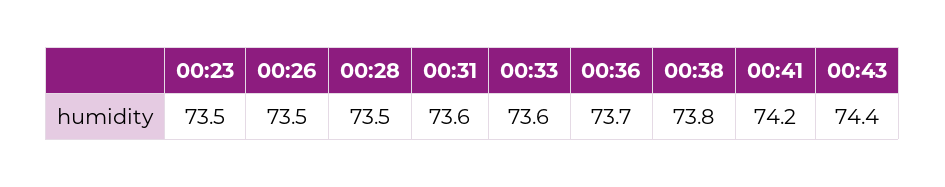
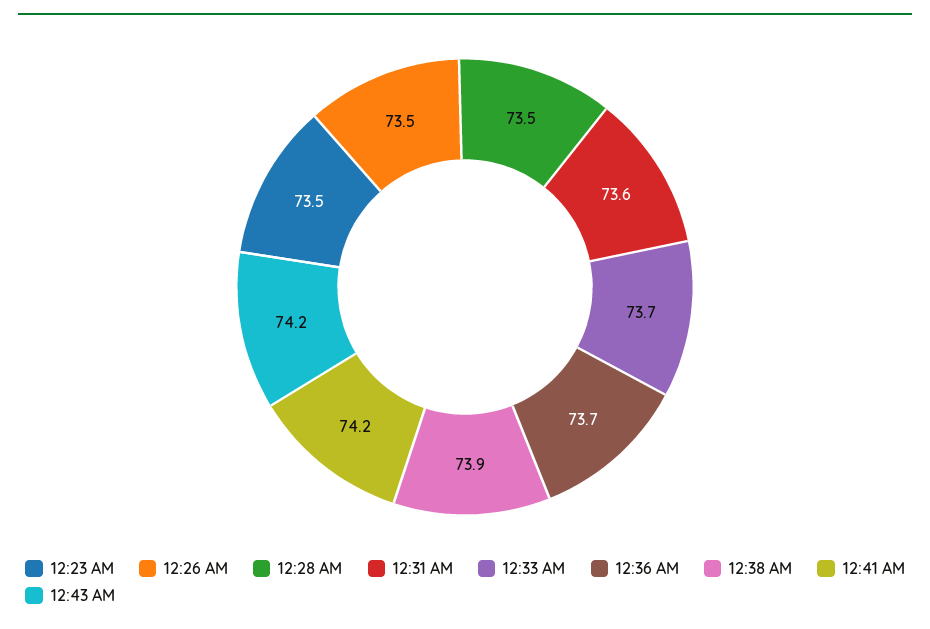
  {
    "00:23": 73.5,
    "00:26": 73.5,
    "00:28": 73.5,
    "00:31": 73.6,
-   "00:33": 73.6,
+   "00:33": 73.7,
    "00:36": 73.7,
-   "00:38": 73.8,
+   "00:38": 73.9,
    "00:41": 74.2,
-   "00:43": 74.4
+   "00:43": 74.2
  }

